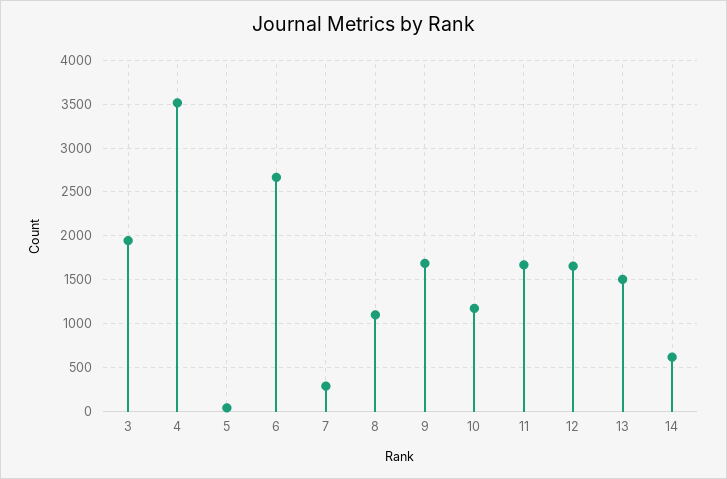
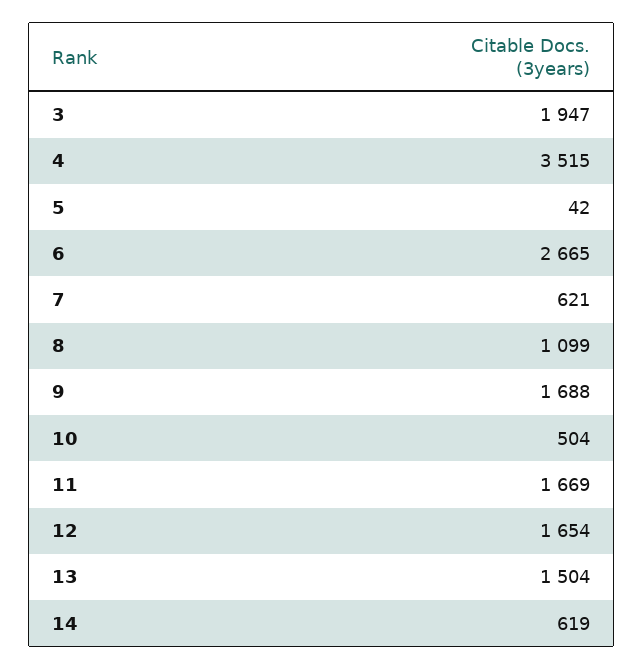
  {
    "3": 1947,
    "4": 3515,
    "5": 42,
    "6": 2665,
-   "7": 300,
+   "7": 621,
    "8": 1099,
    "9": 1688,
-   "10": 1200,
+   "10": 504,
    "11": 1669,
    "12": 1654,
    "13": 1504,
    "14": 619
  }

